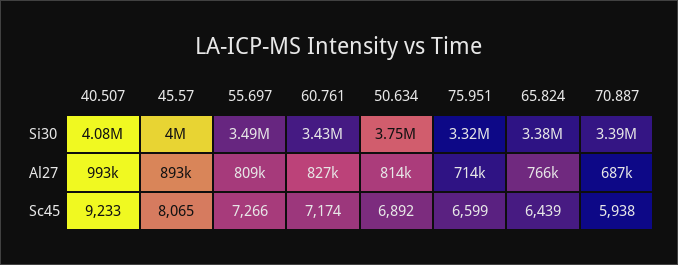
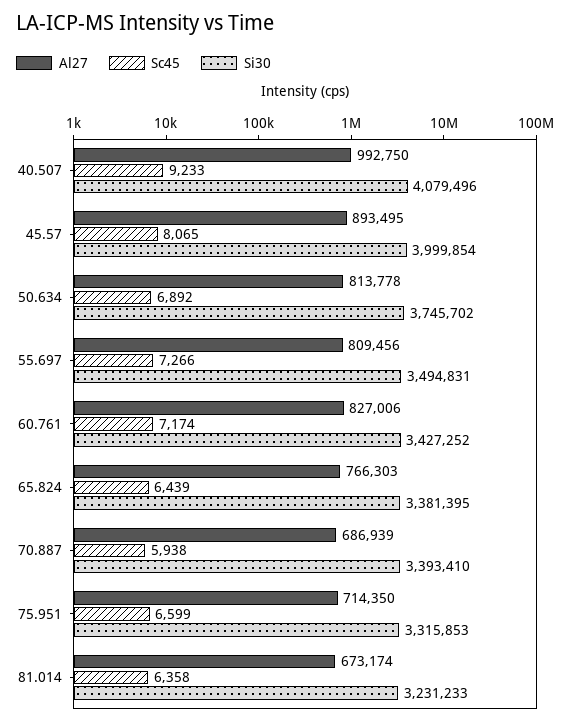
  {
    "Si30": {
      "40.507": 4079496,
      "45.57": 3999854,
      "55.697": 3494831,
      "60.761": 3427252,
      "50.634": 3745702,
      "75.951": 3315853,
      "65.824": 3381395,
-     "70.887": 3393410
+     "70.887": 3393410,
+     "81.014": 3231233
    },
    "Al27": {
      "40.507": 992750,
      "45.57": 893495,
      "55.697": 809456,
      "60.761": 827006,
      "50.634": 813778,
      "75.951": 714350,
      "65.824": 766303,
-     "70.887": 686939
+     "70.887": 686939,
+     "81.014": 673174
    },
    "Sc45": {
      "40.507": 9233,
      "45.57": 8065,
      "55.697": 7266,
      "60.761": 7174,
      "50.634": 6892,
      "75.951": 6599,
      "65.824": 6439,
-     "70.887": 5938
+     "70.887": 5938,
+     "81.014": 6358
    }
  }

